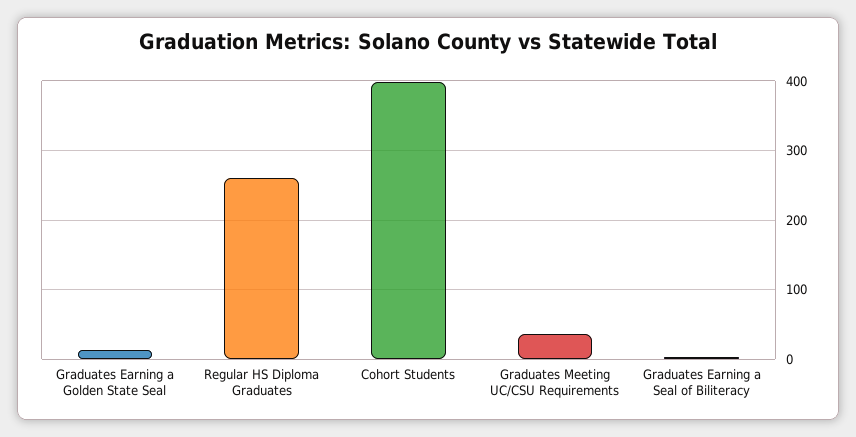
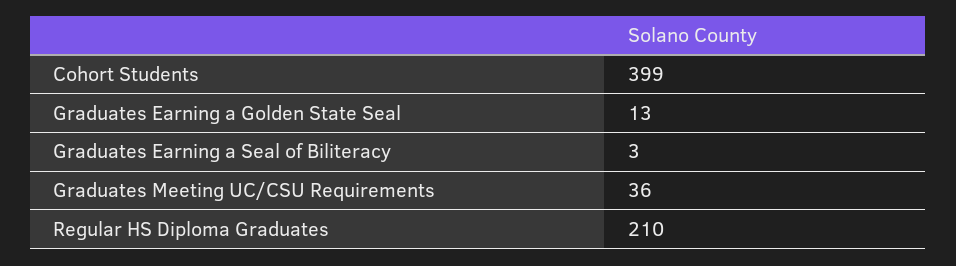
  {
    "Graduates Earning a Golden State Seal": 13,
-   "Regular HS Diploma Graduates": 260,
+   "Regular HS Diploma Graduates": 210,
    "Cohort Students": 399,
    "Graduates Meeting UC/CSU Requirements": 36,
    "Graduates Earning a Seal of Biliteracy": 3
  }

